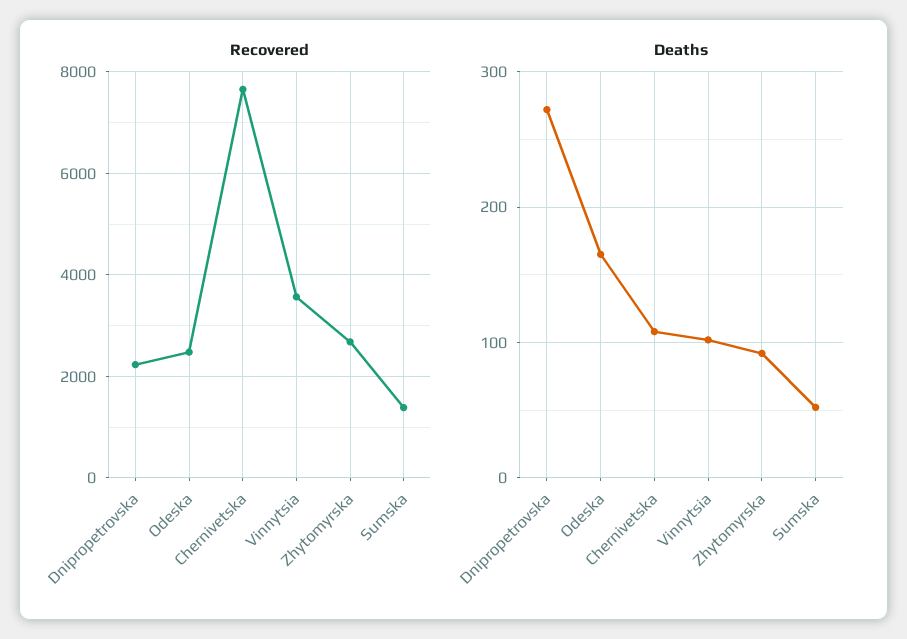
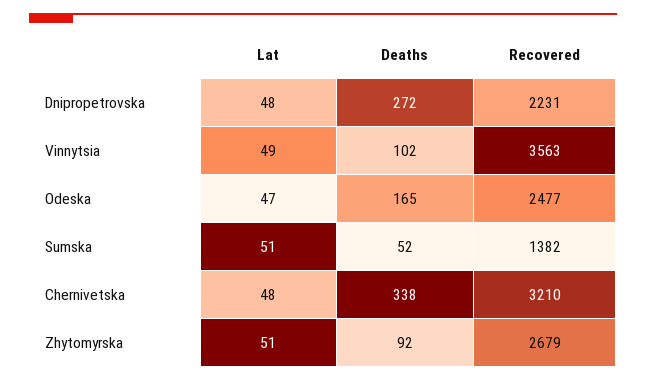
  {
    "Recovered": {
      "Dnipropetrovska": 2231,
      "Odeska": 2477,
-     "Chernivetska": 7600,
+     "Chernivetska": 3210,
      "Vinnytsia": 3563,
      "Zhytomyrska": 2679,
      "Sumska": 1382
    },
    "Deaths": {
      "Dnipropetrovska": 272,
      "Odeska": 165,
-     "Chernivetska": 110,
+     "Chernivetska": 338,
      "Vinnytsia": 102,
      "Zhytomyrska": 92,
      "Sumska": 52
-   }
+   },
+   "Lat": {
+     "Dnipropetrovska": 48,
+     "Vinnytsia": 49,
+     "Odeska": 47,
+     "Sumska": 51,
+     "Chernivetska": 48,
+     "Zhytomyrska": 51
+   }
  }

